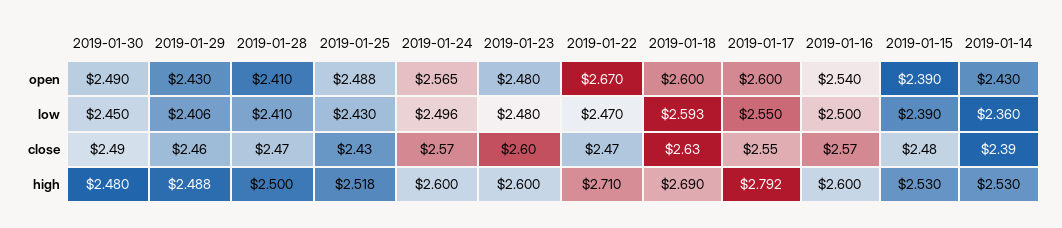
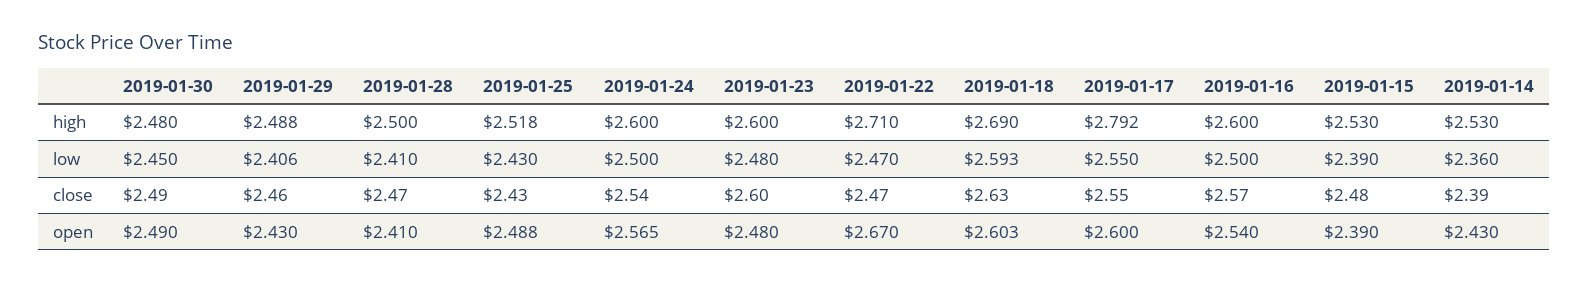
  {
    "2019-01-30": {
      "open": 2.49,
      "low": 2.45,
      "close": 2.49,
      "high": 2.48
    },
    "2019-01-29": {
      "open": 2.43,
      "low": 2.406,
      "close": 2.46,
      "high": 2.488
    },
    "2019-01-28": {
      "open": 2.41,
      "low": 2.41,
      "close": 2.47,
      "high": 2.5
    },
    "2019-01-25": {
      "open": 2.488,
      "low": 2.43,
      "close": 2.43,
      "high": 2.518
    },
    "2019-01-24": {
      "open": 2.565,
-     "low": 2.496,
+     "low": 2.5,
-     "close": 2.57,
+     "close": 2.54,
      "high": 2.6
    },
    "2019-01-23": {
      "open": 2.48,
      "low": 2.48,
      "close": 2.6,
      "high": 2.6
    },
    "2019-01-22": {
      "open": 2.67,
      "low": 2.47,
      "close": 2.47,
      "high": 2.71
    },
    "2019-01-18": {
-     "open": 2.6,
+     "open": 2.603,
      "low": 2.593,
      "close": 2.63,
      "high": 2.69
    },
    "2019-01-17": {
      "open": 2.6,
      "low": 2.55,
      "close": 2.55,
      "high": 2.792
    },
    "2019-01-16": {
      "open": 2.54,
      "low": 2.5,
      "close": 2.57,
      "high": 2.6
    },
    "2019-01-15": {
      "open": 2.39,
      "low": 2.39,
      "close": 2.48,
      "high": 2.53
    },
    "2019-01-14": {
      "open": 2.43,
      "low": 2.36,
      "close": 2.39,
      "high": 2.53
    }
  }

